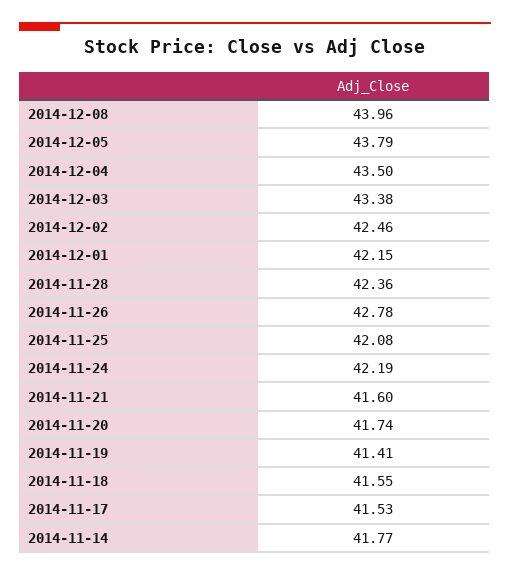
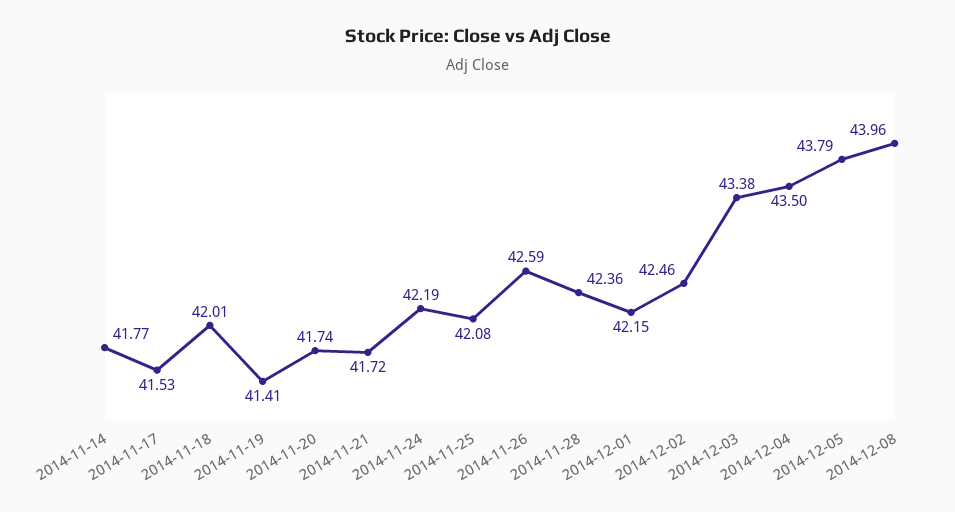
  {
    "2014-12-08": 43.96,
    "2014-12-05": 43.79,
    "2014-12-04": 43.5,
    "2014-12-03": 43.38,
    "2014-12-02": 42.46,
    "2014-12-01": 42.15,
    "2014-11-28": 42.36,
-   "2014-11-26": 42.78,
+   "2014-11-26": 42.59,
    "2014-11-25": 42.08,
    "2014-11-24": 42.19,
-   "2014-11-21": 41.6,
+   "2014-11-21": 41.72,
    "2014-11-20": 41.74,
    "2014-11-19": 41.41,
-   "2014-11-18": 41.55,
+   "2014-11-18": 42.01,
    "2014-11-17": 41.53,
    "2014-11-14": 41.77
  }

